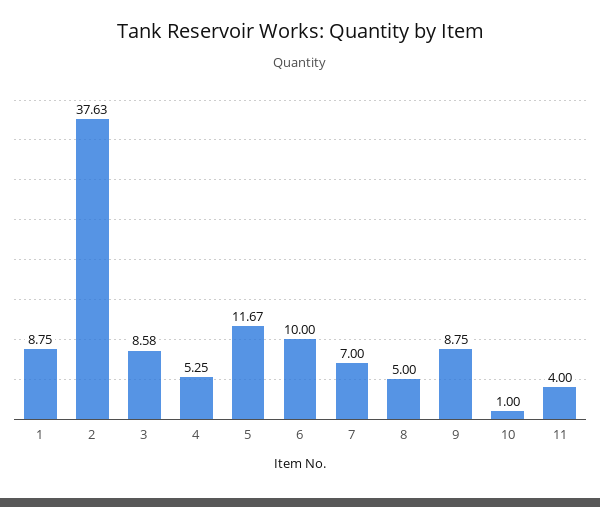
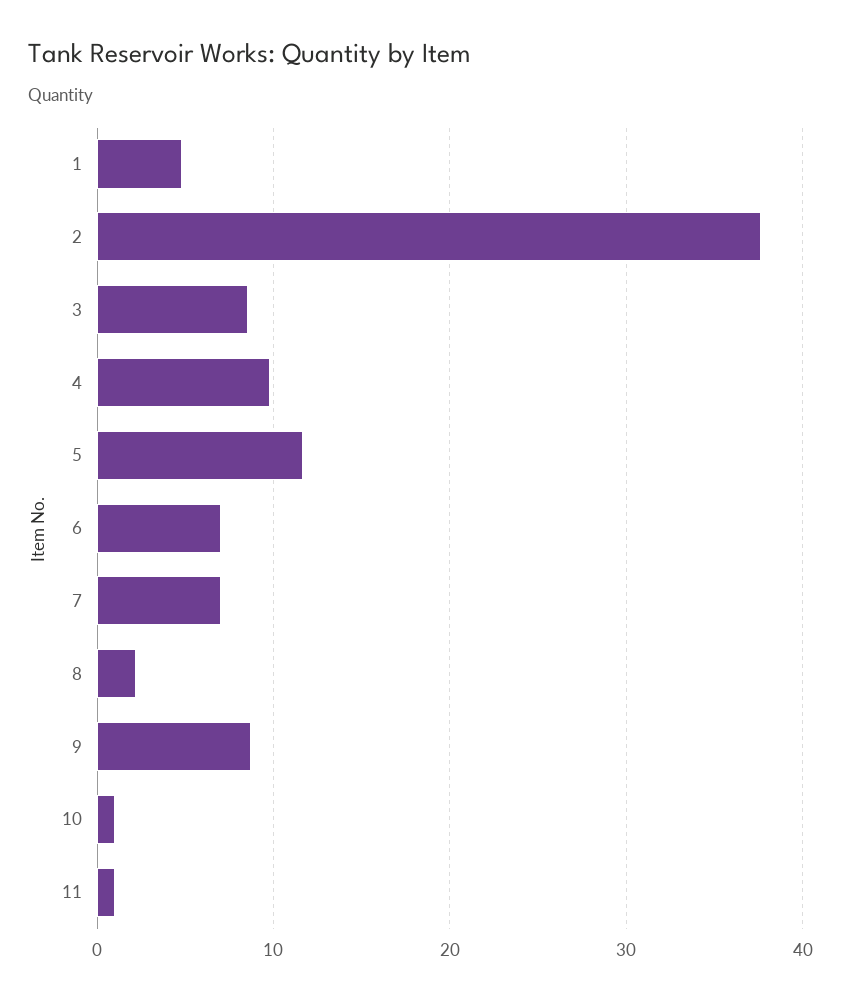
  {
-   "1": 8.75,
+   "1": 5,
    "2": 37.63,
    "3": 8.58,
-   "4": 5.25,
+   "4": 10,
    "5": 11.67,
-   "6": 10,
+   "6": 7,
    "7": 7,
-   "8": 5,
+   "8": 2,
    "9": 8.75,
    "10": 1,
-   "11": 4
+   "11": 1
  }

